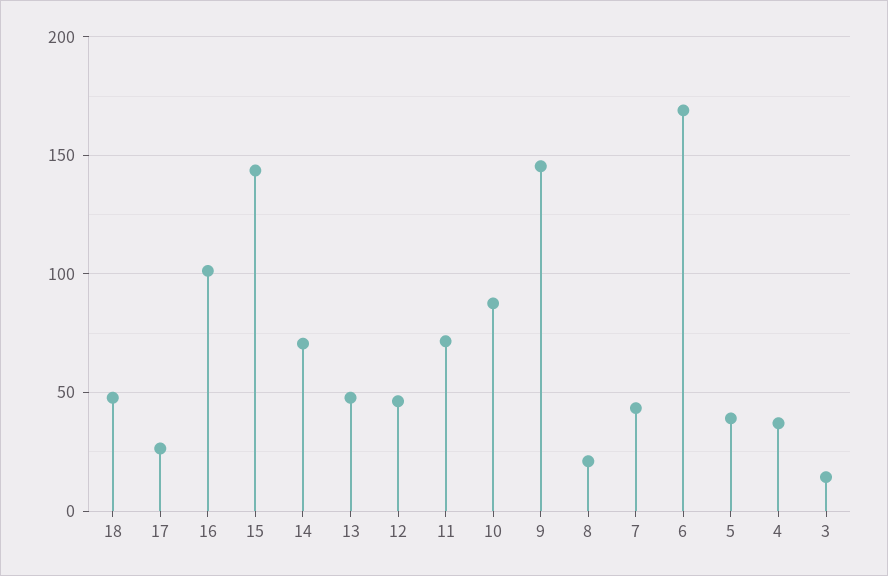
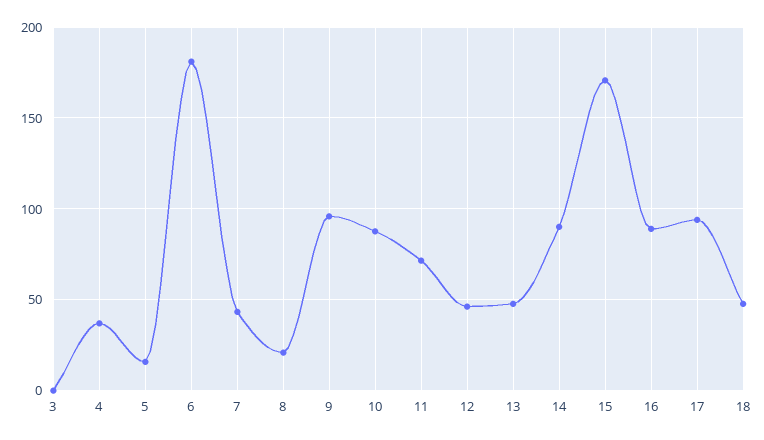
  {
    "18": 50,
-   "17": 25,
+   "17": 95,
-   "16": 100,
+   "16": 90,
-   "15": 145,
+   "15": 170,
-   "14": 70,
+   "14": 90,
    "13": 50,
    "12": 45,
    "11": 70,
    "10": 90,
-   "9": 145,
+   "9": 95,
    "8": 20,
    "7": 45,
-   "6": 170,
+   "6": 180,
-   "5": 40,
+   "5": 15,
    "4": 35,
-   "3": 15
+   "3": 0
  }

